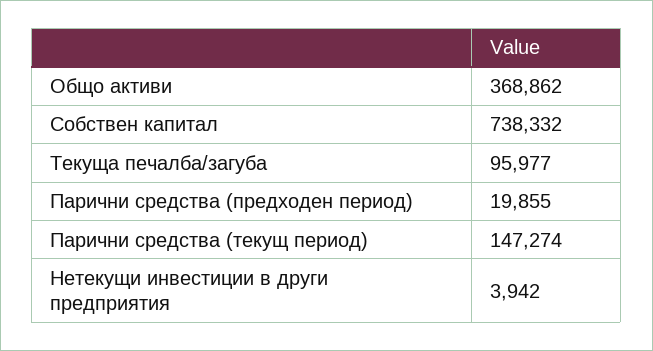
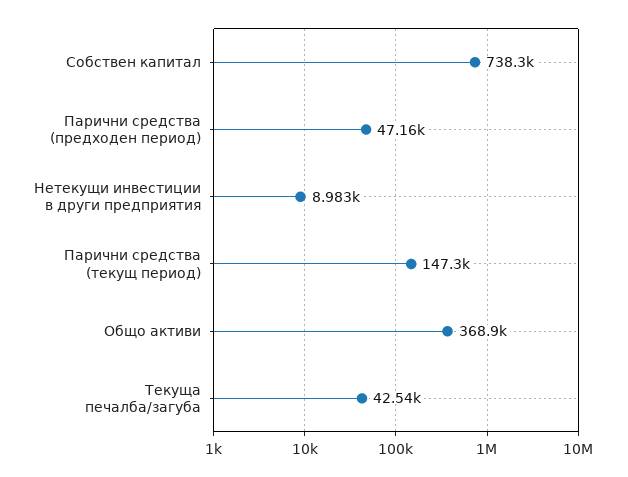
  {
    "Общо активи": 368862,
    "Собствен капитал": 738332,
-   "Текуща печалба/загуба": 95977,
+   "Текуща печалба/загуба": 42540,
-   "Парични средства (предходен период)": 19855,
+   "Парични средства (предходен период)": 47160,
    "Парични средства (текущ период)": 147274,
-   "Нетекущи инвестиции в други предприятия": 3942
+   "Нетекущи инвестиции в други предприятия": 8983
  }

